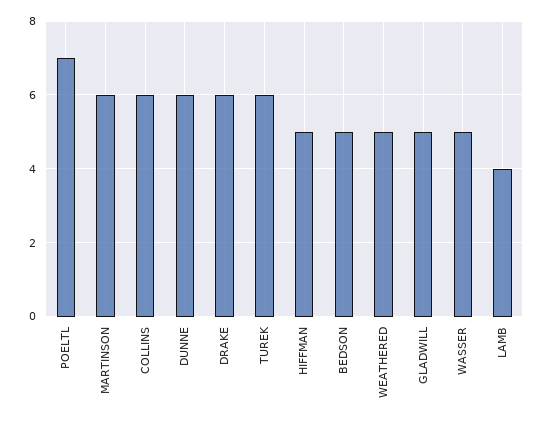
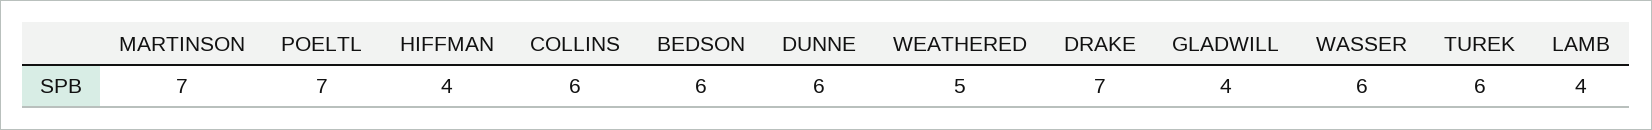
  {
    "POELTL": 7,
-   "MARTINSON": 6,
+   "MARTINSON": 7,
    "COLLINS": 6,
    "DUNNE": 6,
-   "DRAKE": 6,
+   "DRAKE": 7,
    "TUREK": 6,
-   "HIFFMAN": 5,
+   "HIFFMAN": 4,
-   "BEDSON": 5,
+   "BEDSON": 6,
    "WEATHERED": 5,
-   "GLADWILL": 5,
+   "GLADWILL": 4,
-   "WASSER": 5,
+   "WASSER": 6,
    "LAMB": 4
  }

